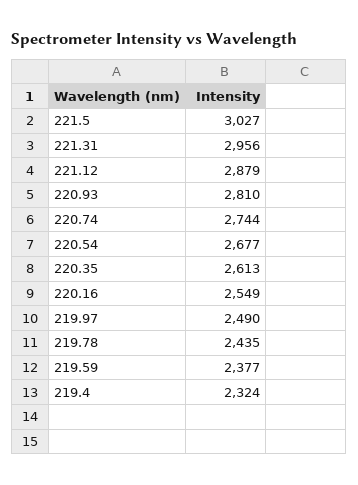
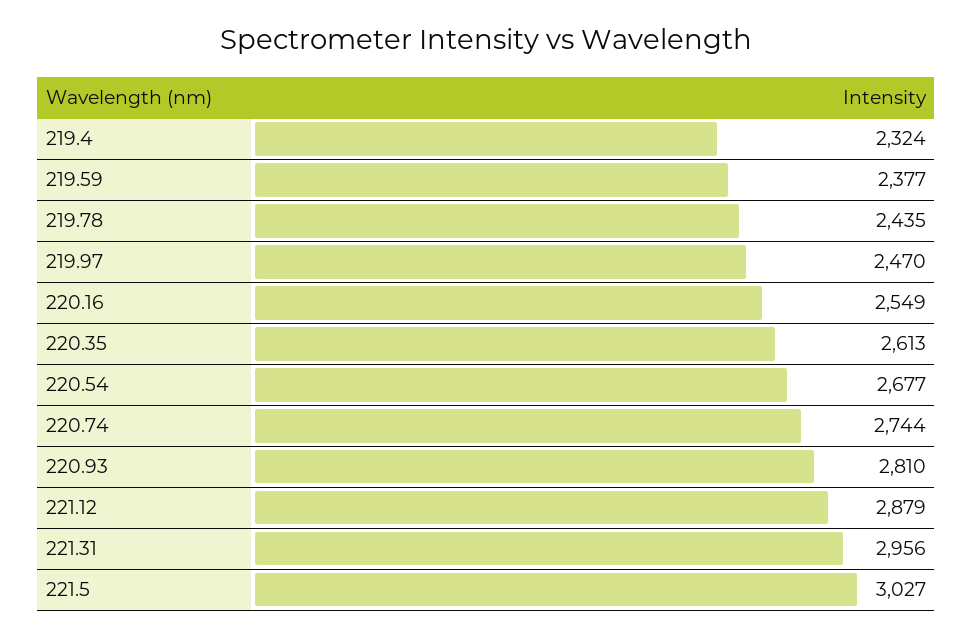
  {
    "221.5": 3027,
    "221.31": 2956,
    "221.12": 2879,
    "220.93": 2810,
    "220.74": 2744,
    "220.54": 2677,
    "220.35": 2613,
    "220.16": 2549,
-   "219.97": 2490,
+   "219.97": 2470,
    "219.78": 2435,
    "219.59": 2377,
    "219.4": 2324
  }

